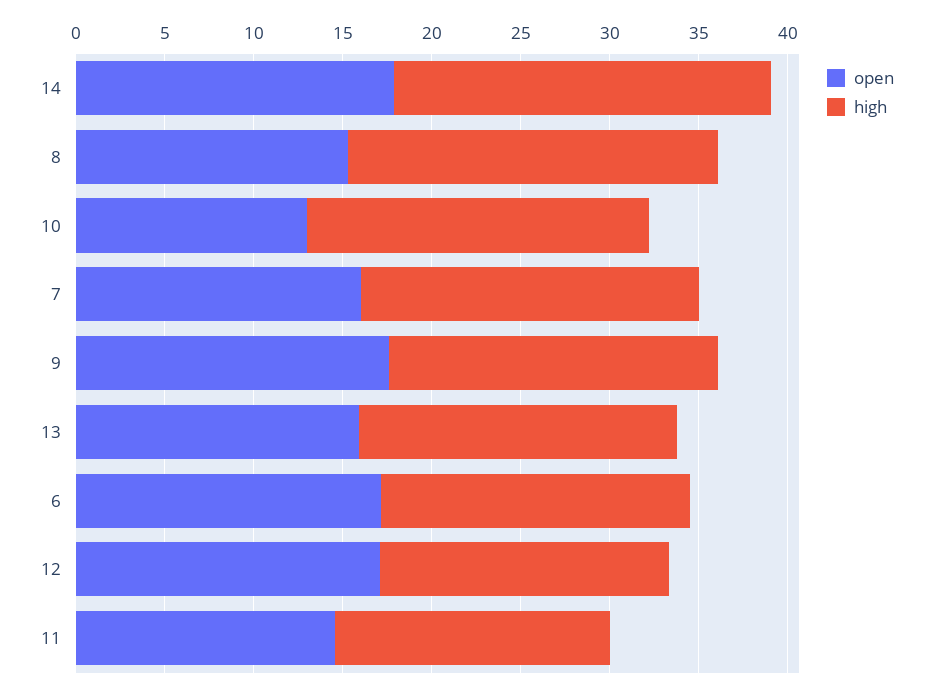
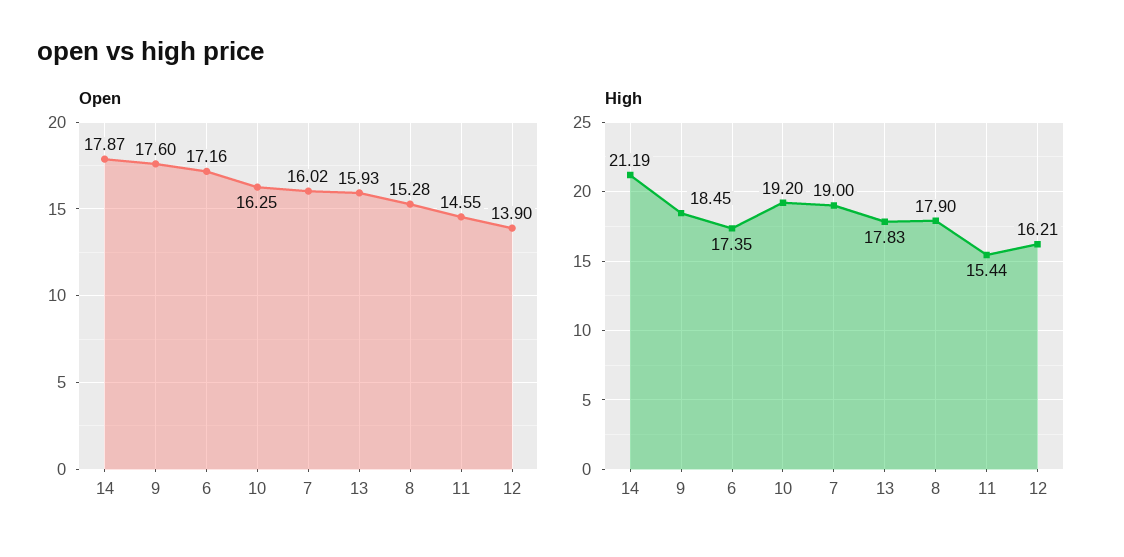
  {
    "open": {
      "14": 17.87,
      "8": 15.28,
-     "10": 13,
+     "10": 16.25,
      "7": 16.02,
      "9": 17.6,
      "13": 15.93,
      "6": 17.16,
-     "12": 17,
+     "12": 13.9,
      "11": 14.55
    },
    "high": {
      "14": 21.19,
-     "8": 21,
+     "8": 17.9,
      "10": 19.2,
      "7": 19,
      "9": 18.45,
      "13": 17.83,
      "6": 17.35,
      "12": 16.21,
      "11": 15.44
    }
  }

